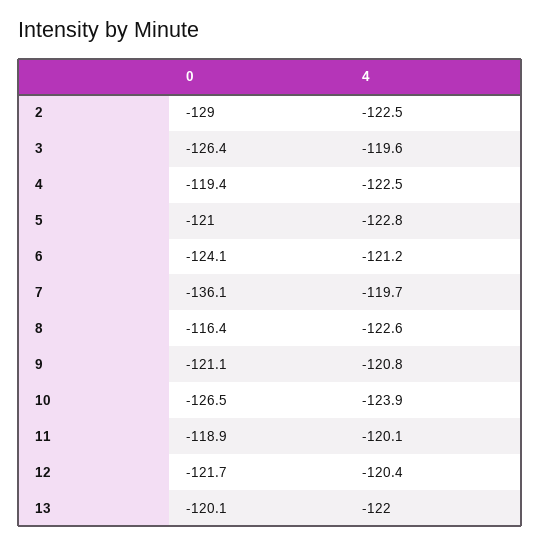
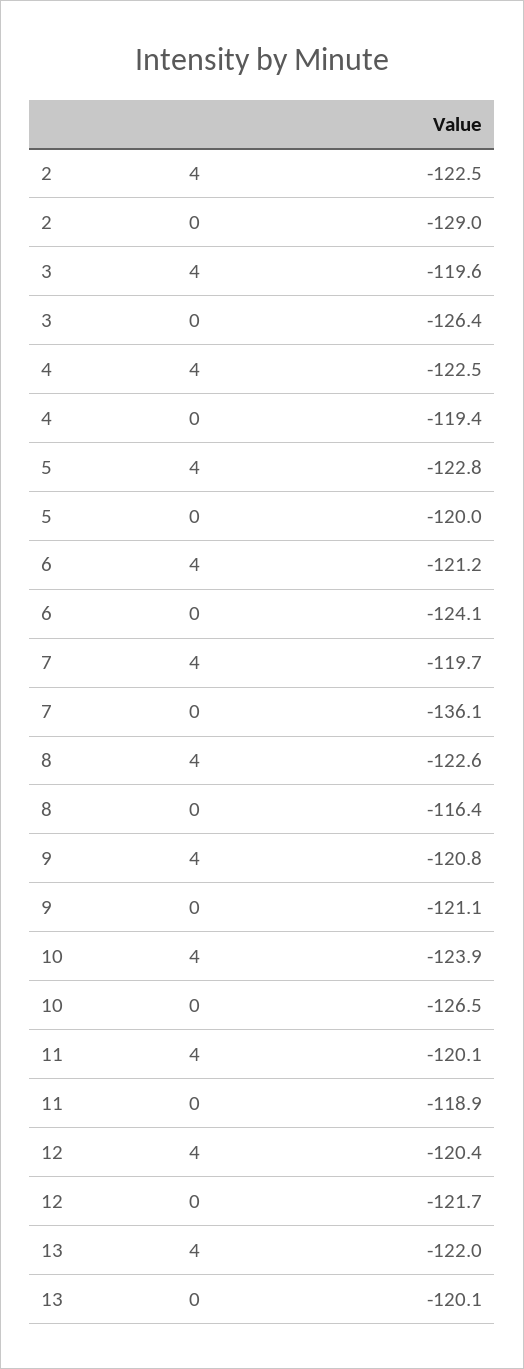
  {
    "0": {
      "2": -129,
      "3": -126.4,
      "4": -119.4,
-     "5": -121,
+     "5": -120,
      "6": -124.1,
      "7": -136.1,
      "8": -116.4,
      "9": -121.1,
      "10": -126.5,
      "11": -118.9,
      "12": -121.7,
      "13": -120.1
    },
    "4": {
      "2": -122.5,
      "3": -119.6,
      "4": -122.5,
      "5": -122.8,
      "6": -121.2,
      "7": -119.7,
      "8": -122.6,
      "9": -120.8,
      "10": -123.9,
      "11": -120.1,
      "12": -120.4,
      "13": -122
    }
  }

